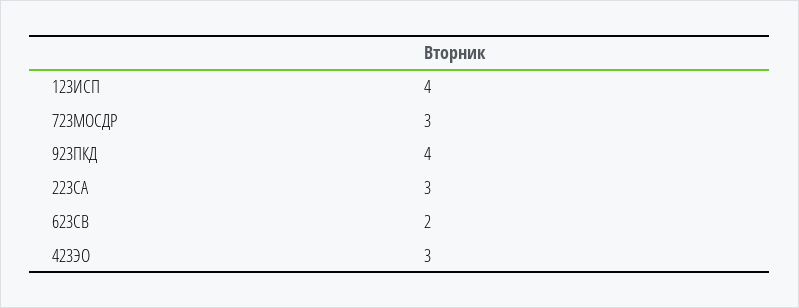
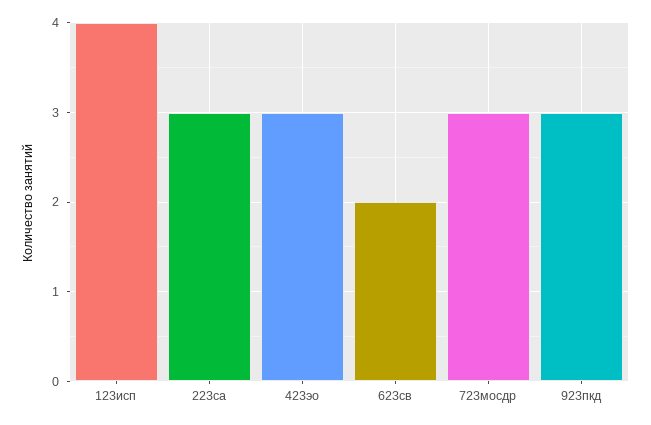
  {
    "123ИСП": 4,
    "723МОСДР": 3,
-   "923ПКД": 4,
+   "923ПКД": 3,
    "223СА": 3,
    "623СВ": 2,
    "423ЭО": 3
  }

